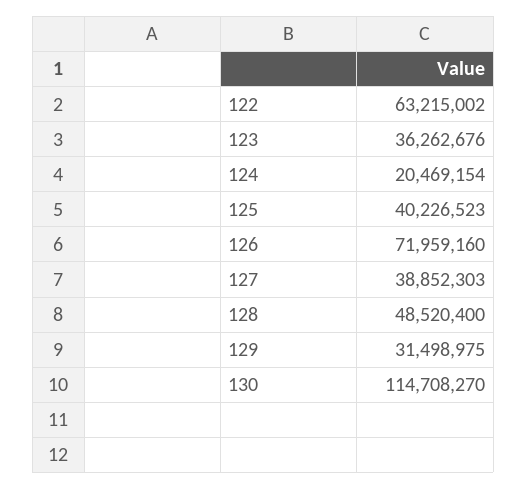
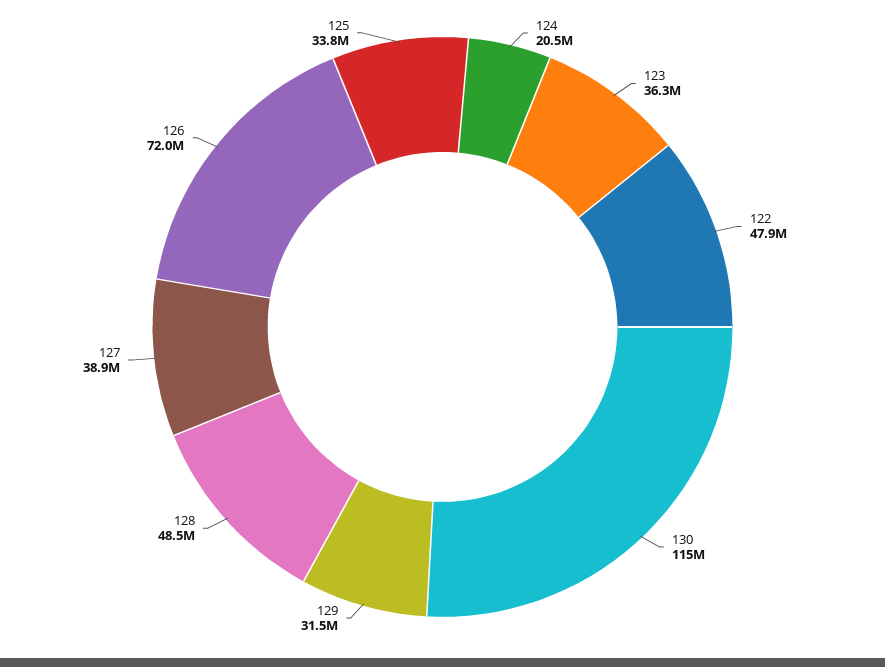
  {
-   "122": 63215002,
+   "122": 47900000,
    "123": 36262676,
    "124": 20469154,
-   "125": 40226523,
+   "125": 33800000,
    "126": 71959160,
    "127": 38852303,
    "128": 48520400,
    "129": 31498975,
    "130": 114708270
  }

